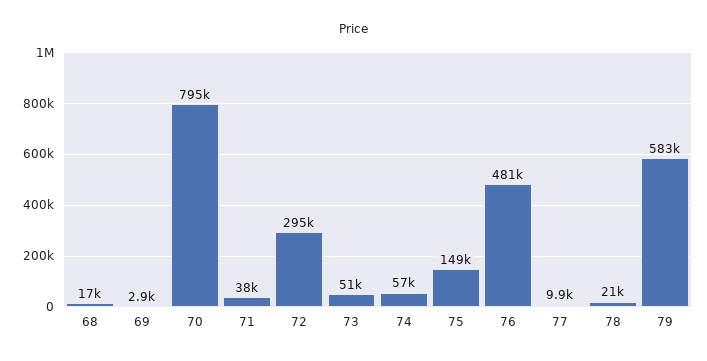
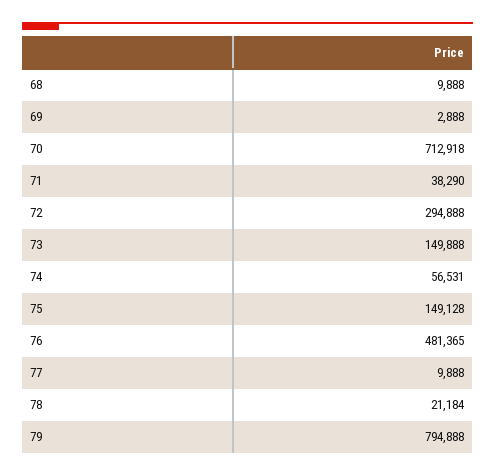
  {
-   "68": 17000,
+   "68": 9888,
    "69": 2888,
-   "70": 795000,
+   "70": 712918,
    "71": 38290,
    "72": 294888,
-   "73": 51000,
+   "73": 149888,
    "74": 56531,
    "75": 149128,
    "76": 481365,
    "77": 9888,
    "78": 21184,
-   "79": 583000
+   "79": 794888
  }

